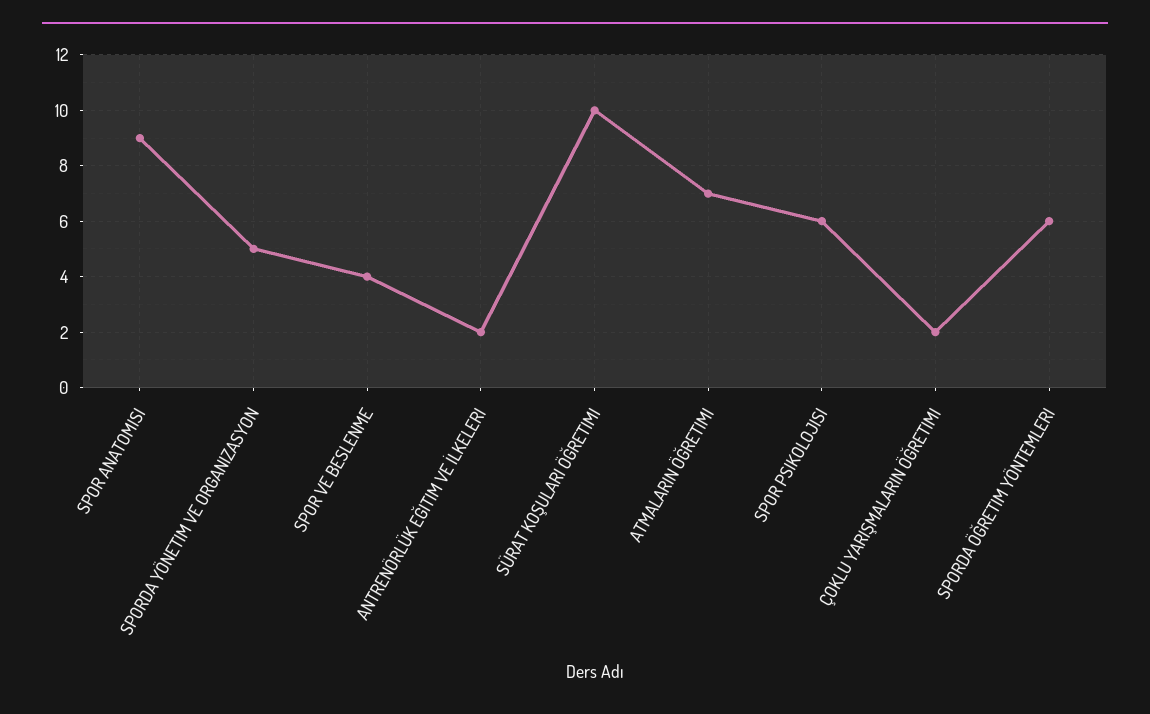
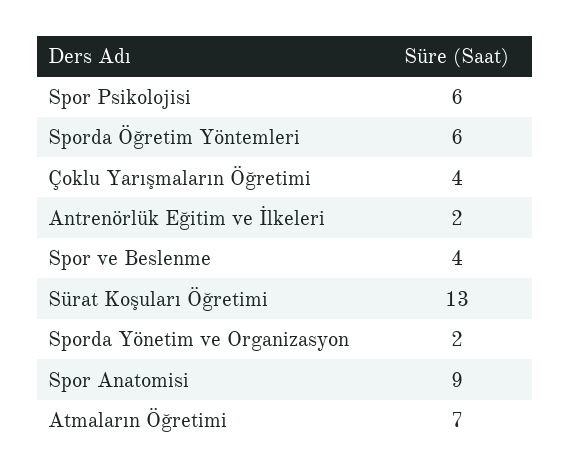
  {
    "SPOR ANATOMISI": 9,
-   "SPORDA YÖNETIM VE ORGANIZASYON": 5,
+   "SPORDA YÖNETIM VE ORGANIZASYON": 2,
    "SPOR VE BESLENME": 4,
    "ANTRENÖRLÜK EĞITIM VE İLKELERI": 2,
-   "SÜRAT KOŞULARI ÖĞRETIMI": 10,
+   "SÜRAT KOŞULARI ÖĞRETIMI": 13,
    "ATMALARIN ÖĞRETIMI": 7,
    "SPOR PSIKOLOJISI": 6,
-   "ÇOKLU YARIŞMALARIN ÖĞRETIMI": 2,
+   "ÇOKLU YARIŞMALARIN ÖĞRETIMI": 4,
    "SPORDA ÖĞRETIM YÖNTEMLERI": 6
  }

